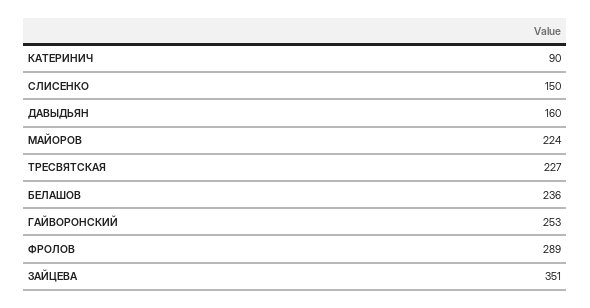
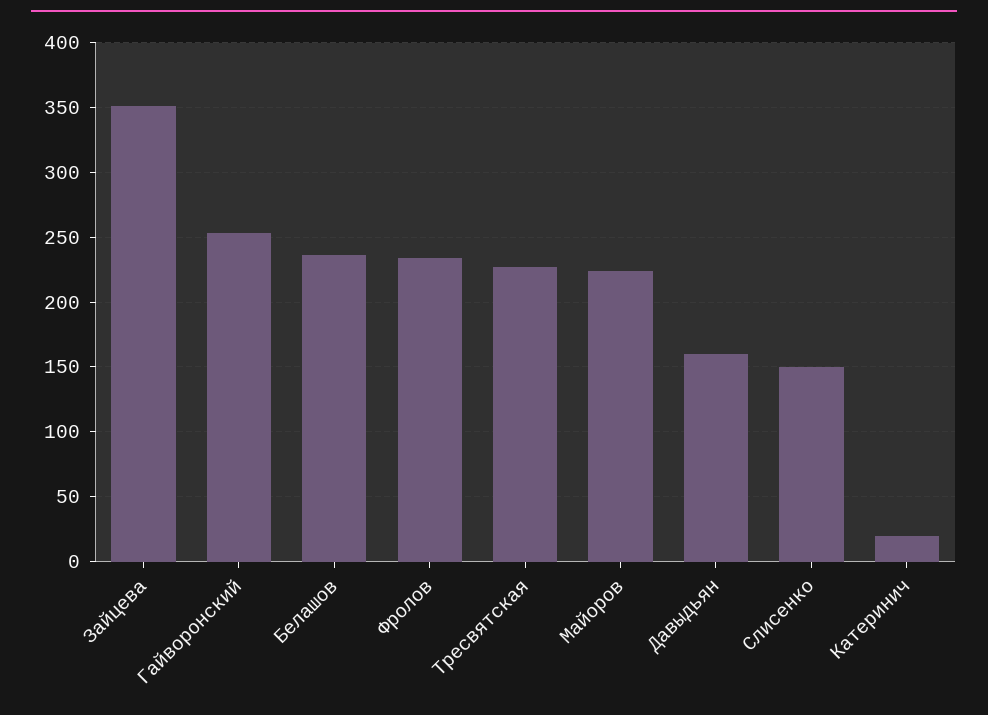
  {
-   "КАТЕРИНИЧ": 90,
+   "КАТЕРИНИЧ": 20,
    "СЛИСЕНКО": 150,
    "ДАВЫДЬЯН": 160,
    "МАЙОРОВ": 224,
    "ТРЕСВЯТСКАЯ": 227,
    "БЕЛАШОВ": 236,
    "ГАЙВОРОНСКИЙ": 253,
-   "ФРОЛОВ": 289,
+   "ФРОЛОВ": 235,
    "ЗАЙЦЕВА": 351
  }

